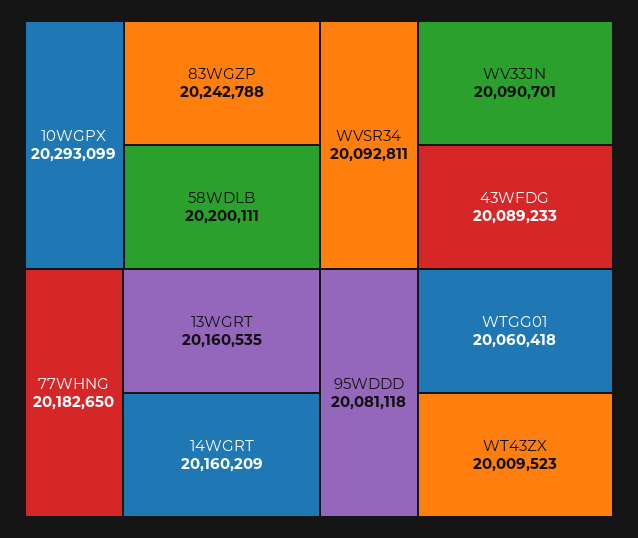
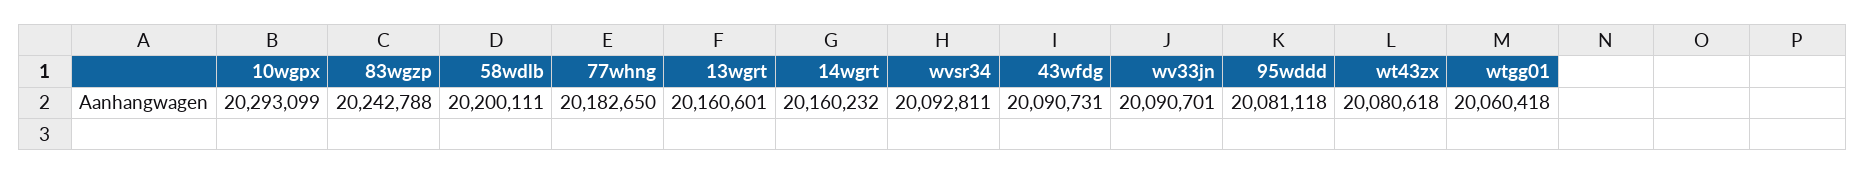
  {
    "10WGPX": 20293099,
    "83WGZP": 20242788,
    "58WDLB": 20200111,
    "77WHNG": 20182650,
-   "13WGRT": 20160535,
+   "13WGRT": 20160601,
-   "14WGRT": 20160209,
+   "14WGRT": 20160232,
    "WVSR34": 20092811,
    "WV33JN": 20090701,
-   "43WFDG": 20089233,
+   "43WFDG": 20090731,
    "95WDDD": 20081118,
    "WTGG01": 20060418,
-   "WT43ZX": 20009523
+   "WT43ZX": 20080618
  }

